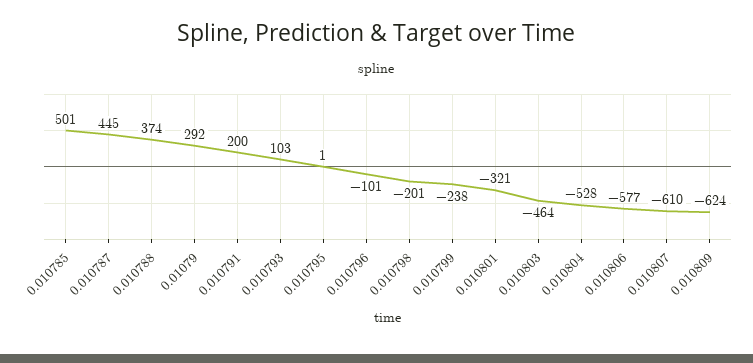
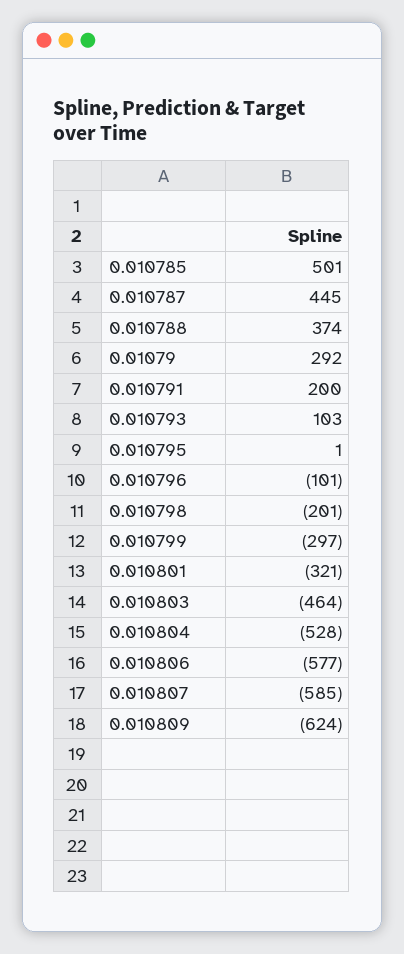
  {
    "0.010785": 501,
    "0.010787": 445,
    "0.010788": 374,
    "0.01079": 292,
    "0.010791": 200,
    "0.010793": 103,
    "0.010795": 1,
    "0.010796": -101,
    "0.010798": -201,
-   "0.010799": -238,
+   "0.010799": -297,
    "0.010801": -321,
    "0.010803": -464,
    "0.010804": -528,
    "0.010806": -577,
-   "0.010807": -610,
+   "0.010807": -585,
    "0.010809": -624
  }

